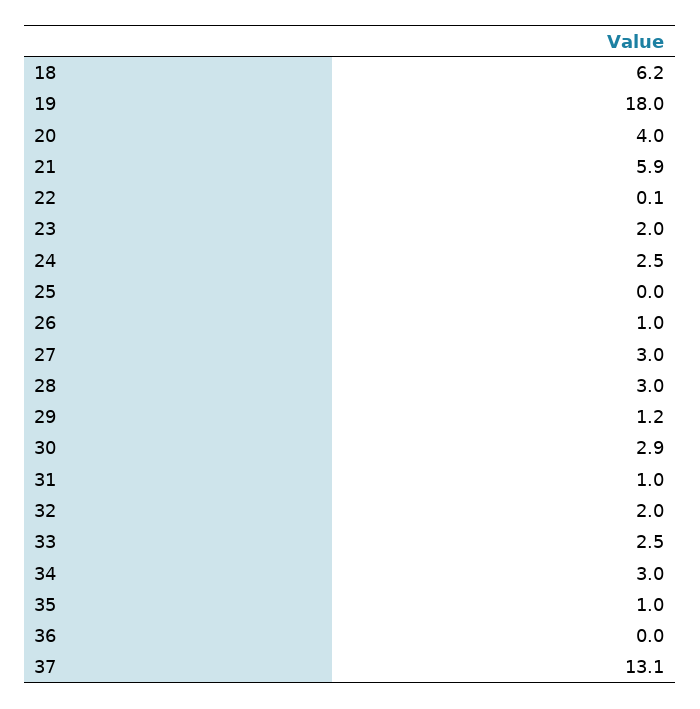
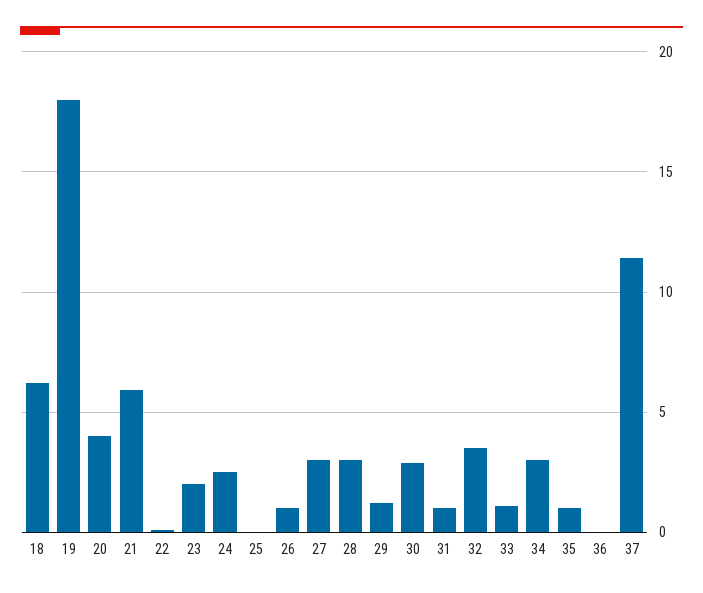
  {
    "18": 6.2,
    "19": 18,
    "20": 4,
    "21": 5.9,
    "22": 0.1,
    "23": 2,
    "24": 2.5,
    "25": 0,
    "26": 1,
    "27": 3,
    "28": 3,
    "29": 1.2,
    "30": 2.9,
    "31": 1,
-   "32": 2,
+   "32": 3.5,
-   "33": 2.5,
+   "33": 1,
    "34": 3,
    "35": 1,
    "36": 0,
-   "37": 13.1
+   "37": 11.5
  }

